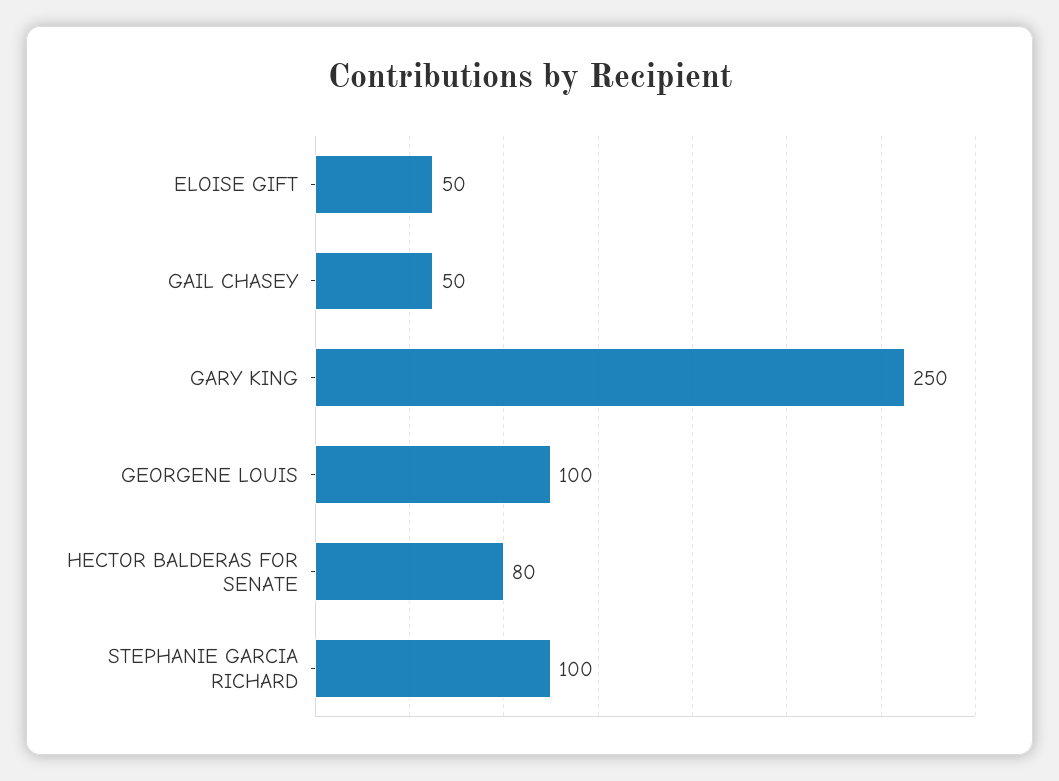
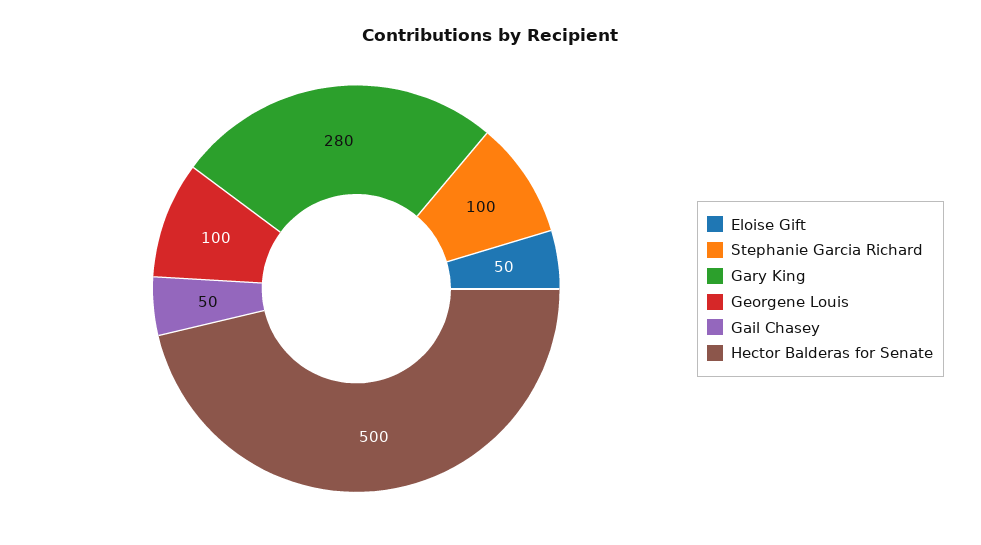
  {
    "ELOISE GIFT": 50,
    "GAIL CHASEY": 50,
-   "GARY KING": 250,
+   "GARY KING": 280,
    "GEORGENE LOUIS": 100,
-   "HECTOR BALDERAS FOR SENATE": 80,
+   "HECTOR BALDERAS FOR SENATE": 500,
    "STEPHANIE GARCIA RICHARD": 100
  }

